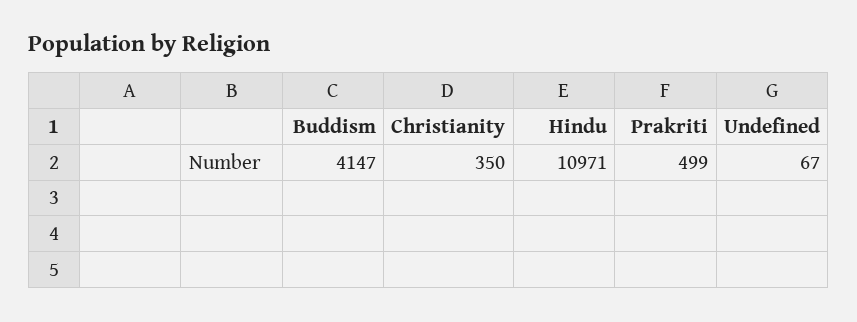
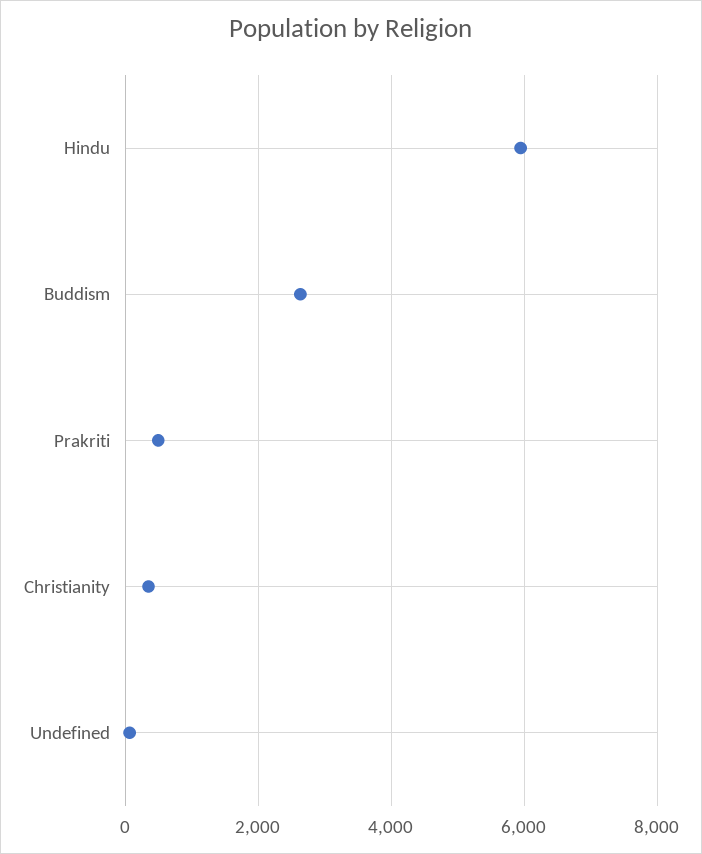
  {
-   "Buddism": 4147,
+   "Buddism": 2600,
    "Christianity": 350,
-   "Hindu": 10971,
+   "Hindu": 6000,
    "Prakriti": 499,
    "Undefined": 67
  }

